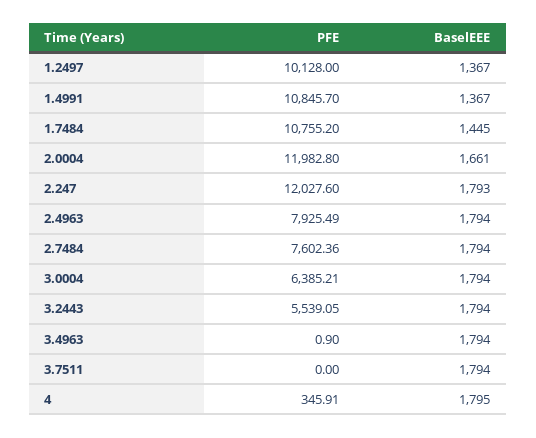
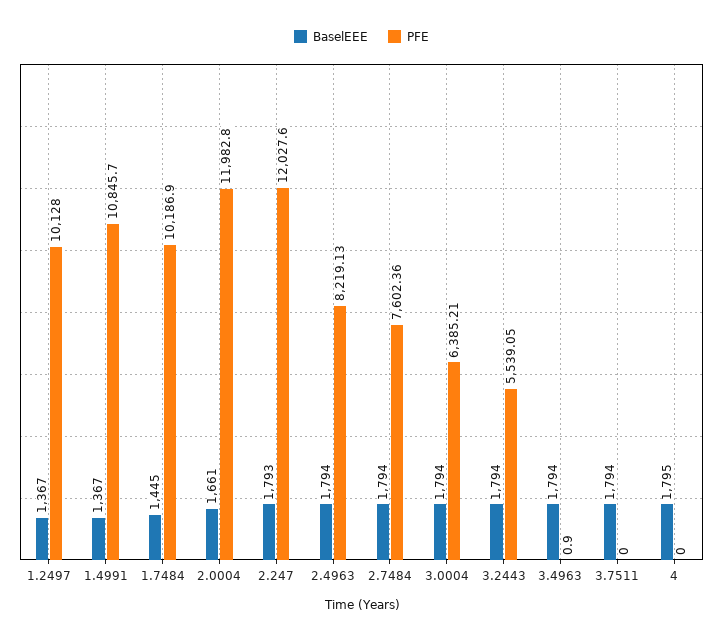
  {
    "PFE": {
      "1.2497": 10128,
      "1.4991": 10845.7,
-     "1.7484": 10755.2,
+     "1.7484": 10186.9,
      "2.0004": 11982.8,
      "2.247": 12027.6,
-     "2.4963": 7925.49,
+     "2.4963": 8219.13,
      "2.7484": 7602.36,
      "3.0004": 6385.21,
      "3.2443": 5539.05,
      "3.4963": 0.9,
      "3.7511": 0,
-     "4": 345.91
+     "4": 0
    },
    "BaselEEE": {
      "1.2497": 1367,
      "1.4991": 1367,
      "1.7484": 1445,
      "2.0004": 1661,
      "2.247": 1793,
      "2.4963": 1794,
      "2.7484": 1794,
      "3.0004": 1794,
      "3.2443": 1794,
      "3.4963": 1794,
      "3.7511": 1794,
      "4": 1795
    }
  }

